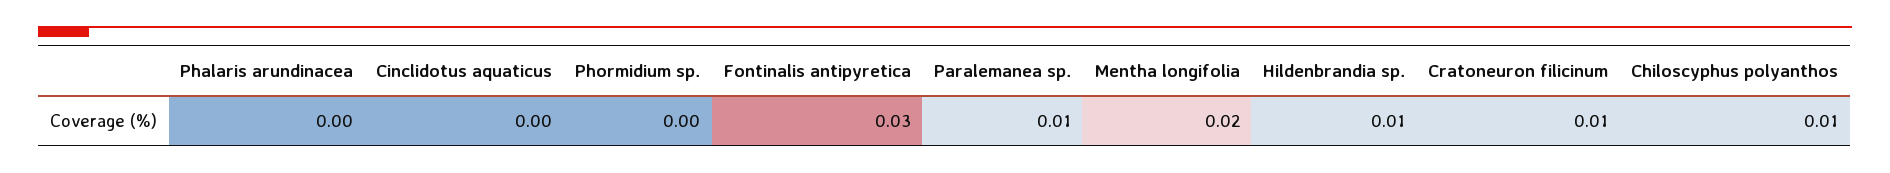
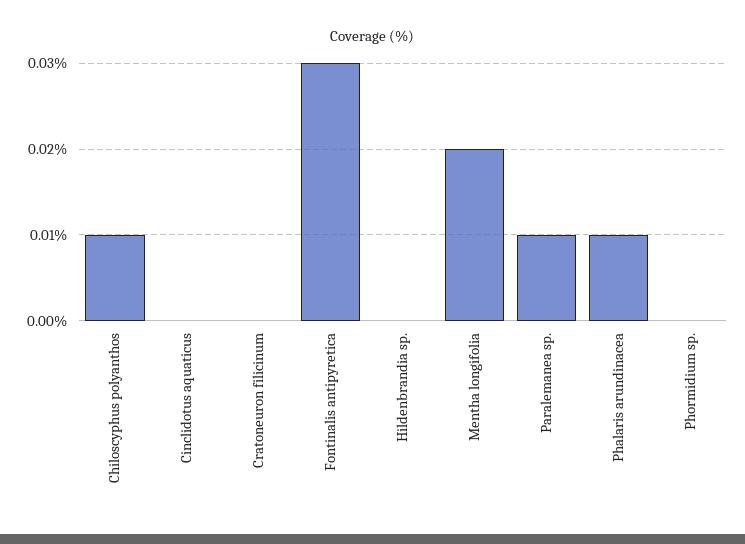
  {
-   "Phalaris arundinacea": 0,
+   "Phalaris arundinacea": 0.01,
    "Cinclidotus aquaticus": 0,
    "Phormidium sp.": 0,
    "Fontinalis antipyretica": 0.03,
    "Paralemanea sp.": 0.01,
    "Mentha longifolia": 0.02,
-   "Hildenbrandia sp.": 0.01,
+   "Hildenbrandia sp.": 0,
-   "Cratoneuron filicinum": 0.01,
+   "Cratoneuron filicinum": 0,
    "Chiloscyphus polyanthos": 0.01
  }

